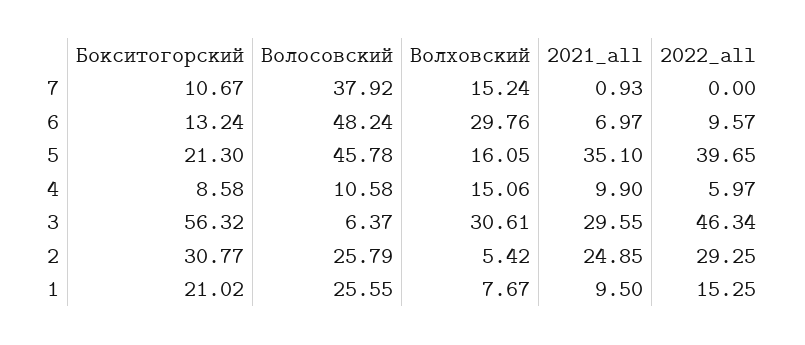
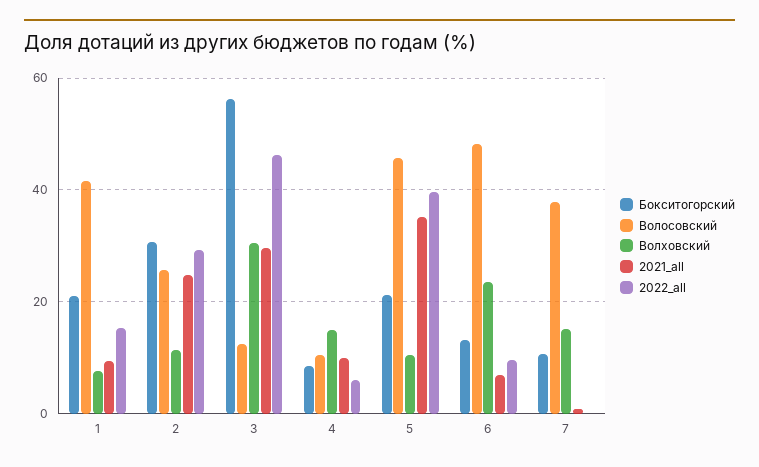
  {
    "Бокситогорский": {
      "7": 10.67,
      "6": 13.24,
      "5": 21.3,
      "4": 8.58,
      "3": 56.32,
      "2": 30.77,
      "1": 21.02
    },
    "Волосовский": {
      "7": 37.92,
      "6": 48.24,
      "5": 45.78,
      "4": 10.58,
-     "3": 6.37,
+     "3": 12,
      "2": 25.79,
-     "1": 25.55
+     "1": 42
    },
    "Волховский": {
      "7": 15.24,
-     "6": 29.76,
+     "6": 24,
-     "5": 16.05,
+     "5": 10,
      "4": 15.06,
      "3": 30.61,
-     "2": 5.42,
+     "2": 12,
      "1": 7.67
    },
    "2021_all": {
      "7": 0.93,
      "6": 6.97,
      "5": 35.1,
      "4": 9.9,
      "3": 29.55,
      "2": 24.85,
      "1": 9.5
    },
    "2022_all": {
      "7": 0,
      "6": 9.57,
      "5": 39.65,
      "4": 5.97,
      "3": 46.34,
      "2": 29.25,
      "1": 15.25
    }
  }

